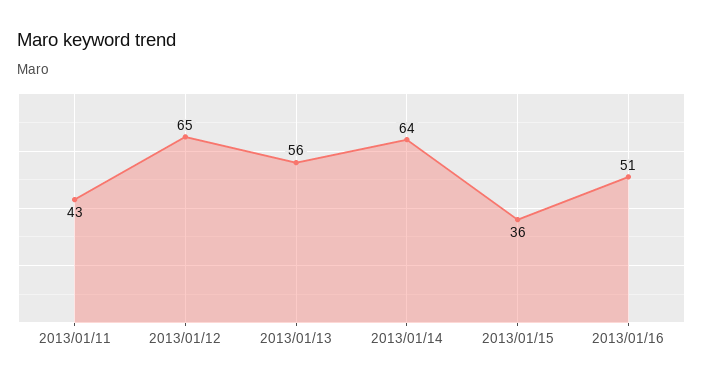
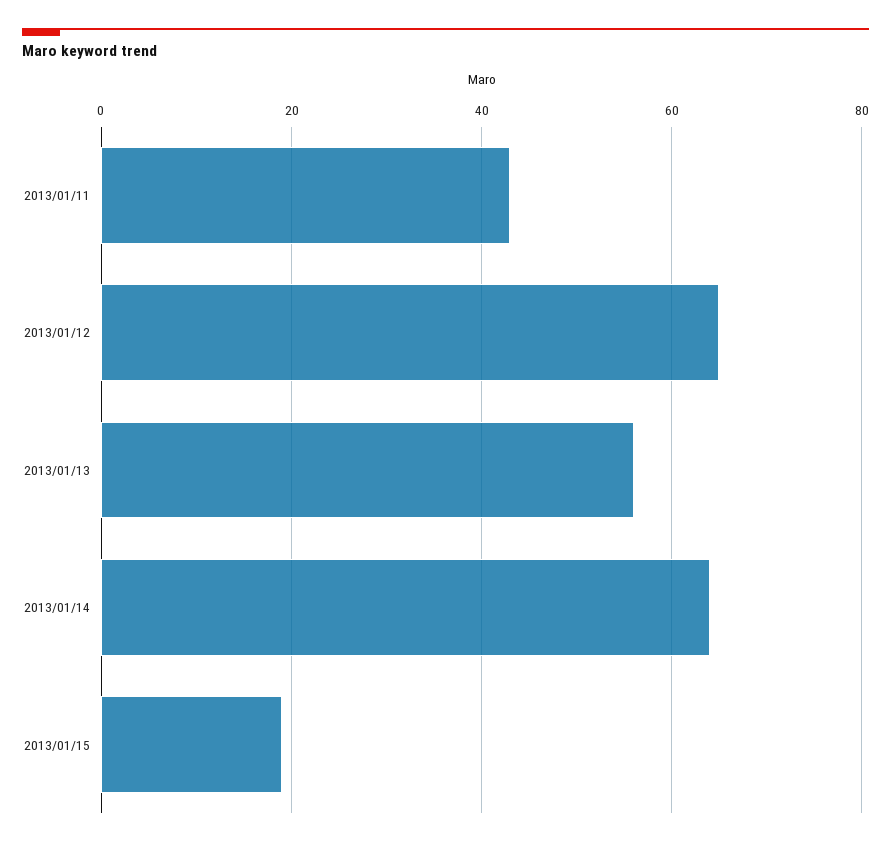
  {
    "2013/01/11": 43,
    "2013/01/12": 65,
    "2013/01/13": 56,
    "2013/01/14": 64,
-   "2013/01/15": 36,
+   "2013/01/15": 20
-   "2013/01/16": 51
  }

